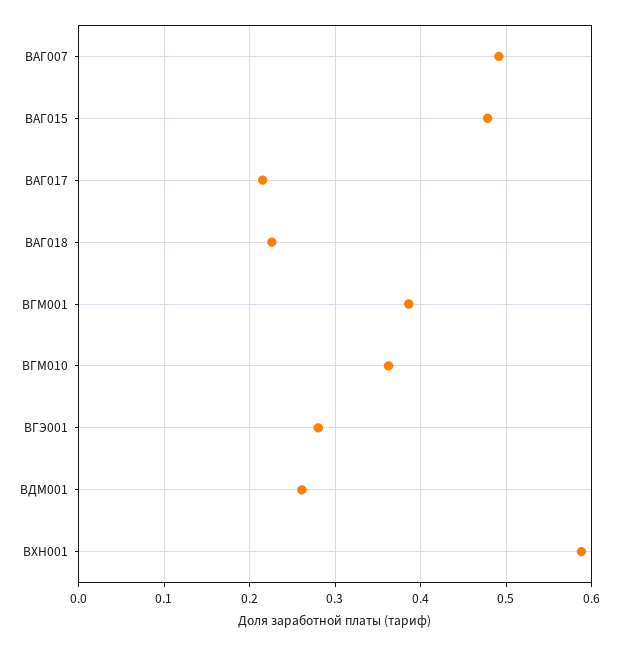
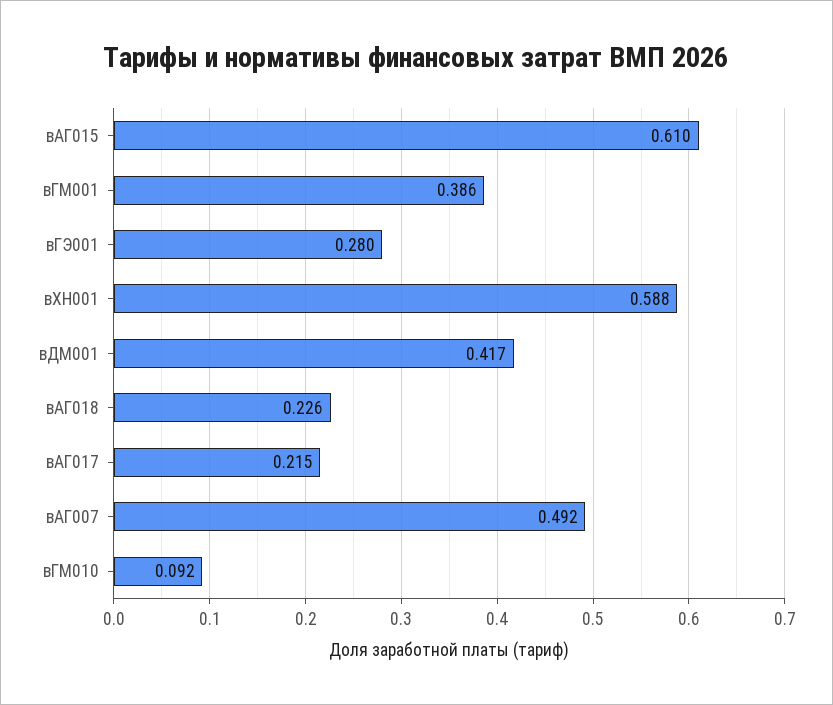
  {
    "ВАГ007": 0.492,
-   "ВАГ015": 0.48,
+   "ВАГ015": 0.61,
    "ВАГ017": 0.215,
    "ВАГ018": 0.226,
    "ВГМ001": 0.386,
-   "ВГМ010": 0.36,
+   "ВГМ010": 0.092,
    "ВГЭ001": 0.28,
-   "ВДМ001": 0.26,
+   "ВДМ001": 0.417,
    "ВХН001": 0.588
  }

